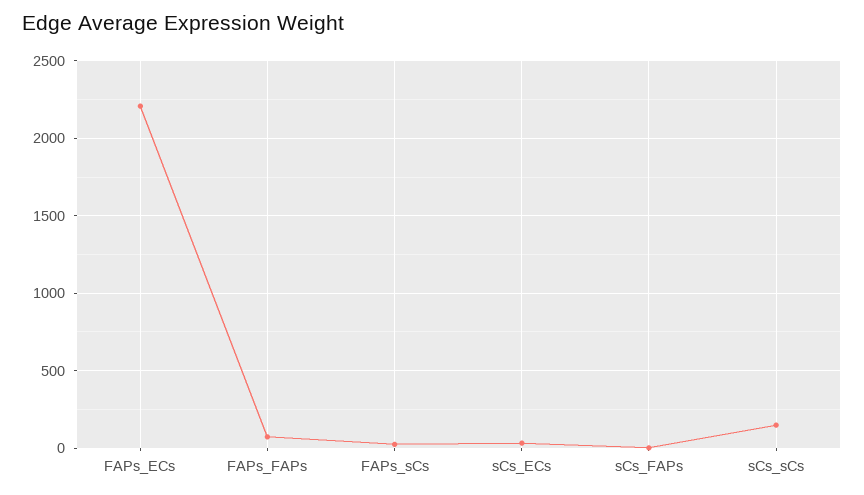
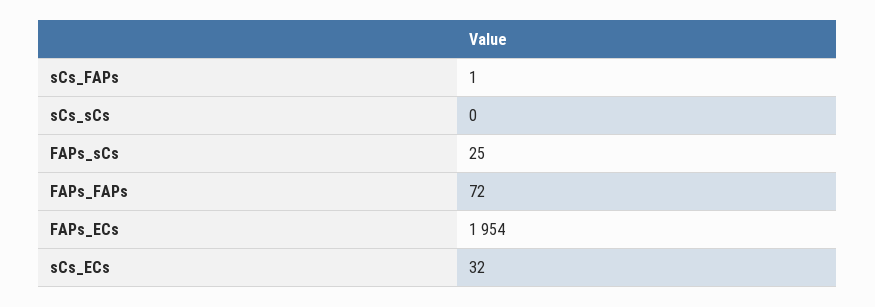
  {
-   "FAPs_ECs": 2200,
+   "FAPs_ECs": 1954,
    "FAPs_FAPs": 72,
    "FAPs_sCs": 25,
    "sCs_ECs": 32,
    "sCs_FAPs": 1,
-   "sCs_sCs": 150
+   "sCs_sCs": 0
  }

